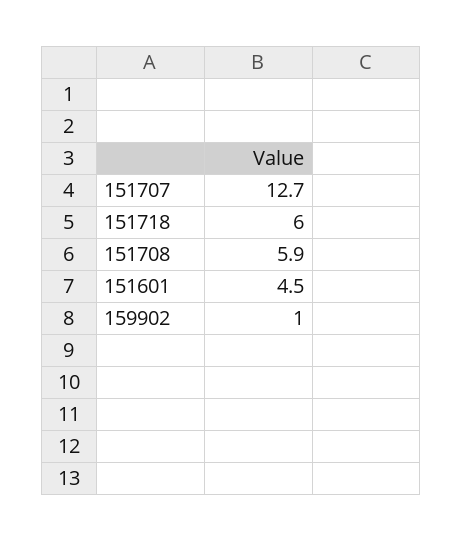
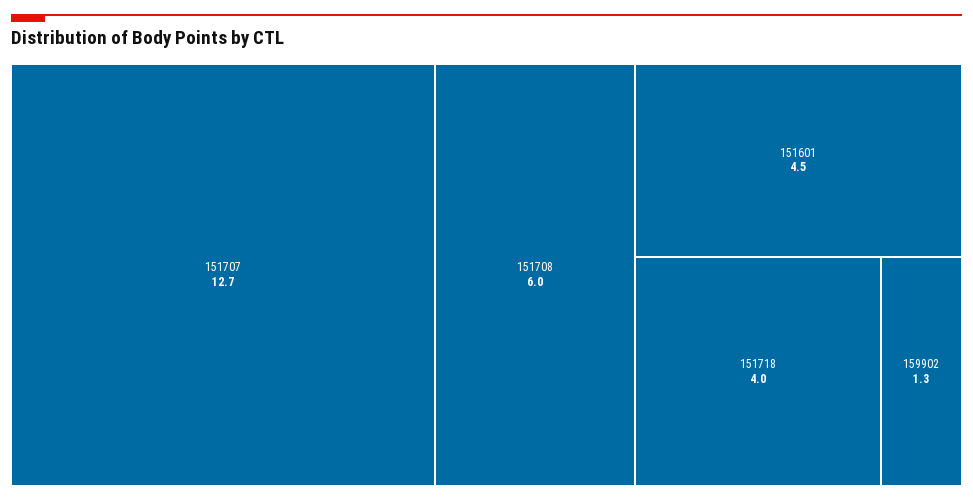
  {
    "151707": 12.7,
-   "151718": 6,
+   "151718": 4,
-   "151708": 5.9,
+   "151708": 6,
    "151601": 4.5,
-   "159902": 1
+   "159902": 1.3
  }

